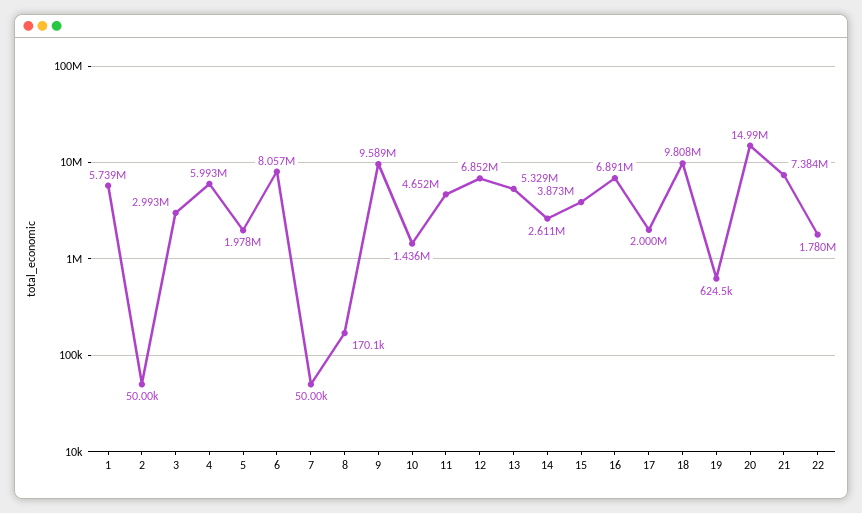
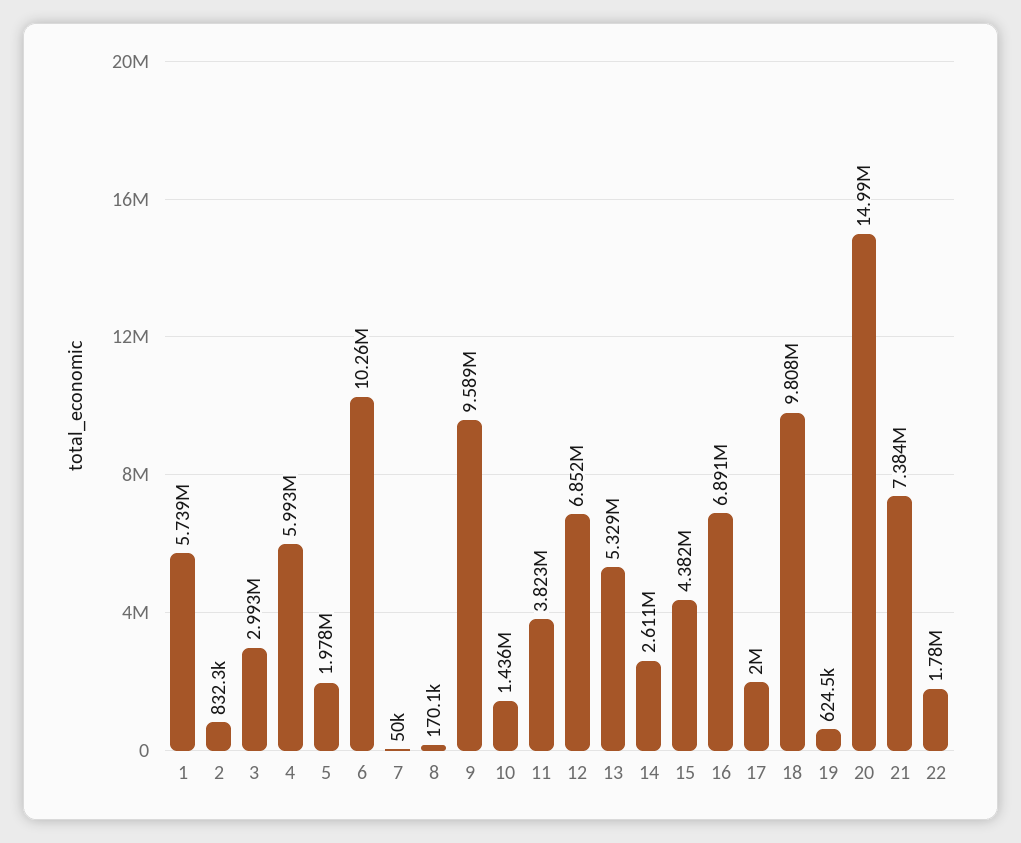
  {
    "1": 5739000,
-   "2": 50000,
+   "2": 832300,
    "3": 2993000,
    "4": 5993000,
    "5": 1978000,
-   "6": 8057000,
+   "6": 10260000,
    "7": 50000,
    "8": 170100,
    "9": 9589000,
    "10": 1436000,
-   "11": 4652000,
+   "11": 3823000,
    "12": 6852000,
    "13": 5329000,
    "14": 2611000,
-   "15": 3873000,
+   "15": 4382000,
    "16": 6891000,
    "17": 2000000,
    "18": 9808000,
    "19": 624500,
    "20": 14990000,
    "21": 7384000,
    "22": 1780000
  }

